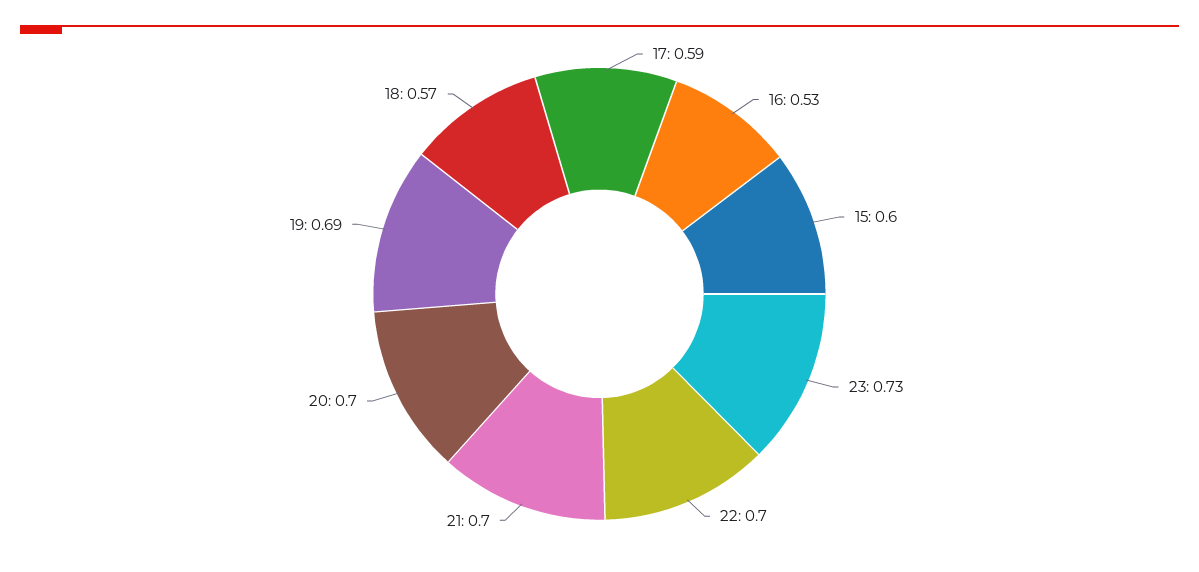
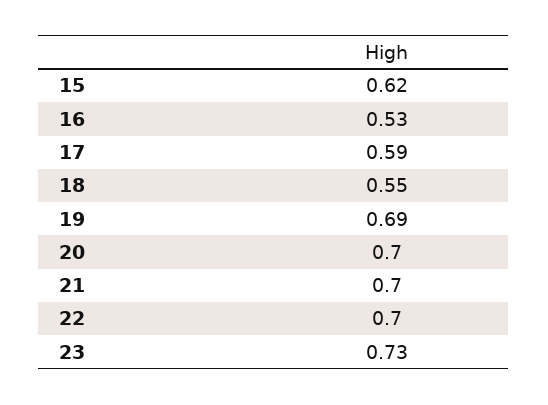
  {
    "17": 0.59,
    "16": 0.53,
-   "15": 0.6,
+   "15": 0.62,
    "23": 0.73,
    "22": 0.7,
    "21": 0.7,
    "20": 0.7,
    "19": 0.69,
-   "18": 0.57
+   "18": 0.55
  }

